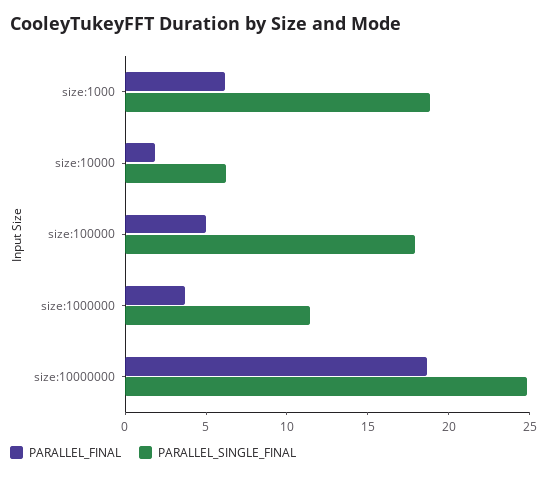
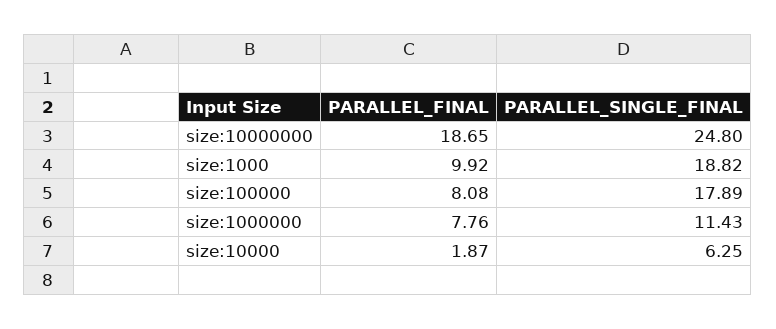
  {
    "PARALLEL_FINAL": {
-     "size:1000": 6,
+     "size:1000": 9.92,
      "size:10000": 1.87,
-     "size:100000": 5,
+     "size:100000": 8.08,
-     "size:1000000": 4,
+     "size:1000000": 7.76,
      "size:10000000": 18.65
    },
    "PARALLEL_SINGLE_FINAL": {
      "size:1000": 18.82,
      "size:10000": 6.25,
      "size:100000": 17.89,
      "size:1000000": 11.43,
      "size:10000000": 24.8
    }
  }

